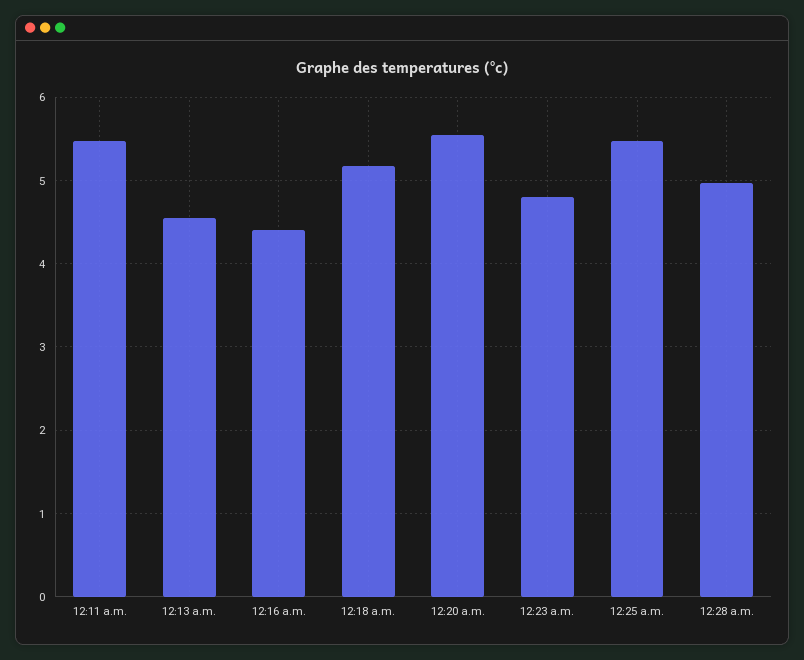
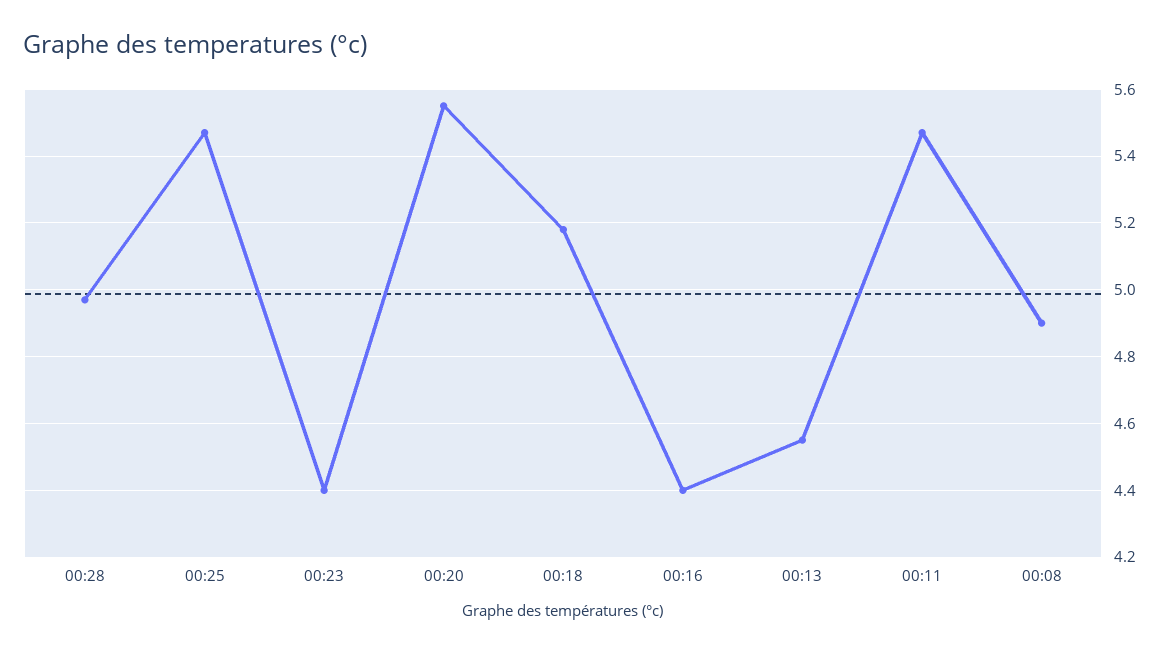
  {
    "12:11 a.m.": 5.45,
    "12:13 a.m.": 4.55,
    "12:16 a.m.": 4.4,
    "12:18 a.m.": 5.2,
    "12:20 a.m.": 5.55,
-   "12:23 a.m.": 4.8,
+   "12:23 a.m.": 4.4,
    "12:25 a.m.": 5.45,
-   "12:28 a.m.": 4.95
+   "12:28 a.m.": 4.95,
+   "00:08": 4.9
  }

